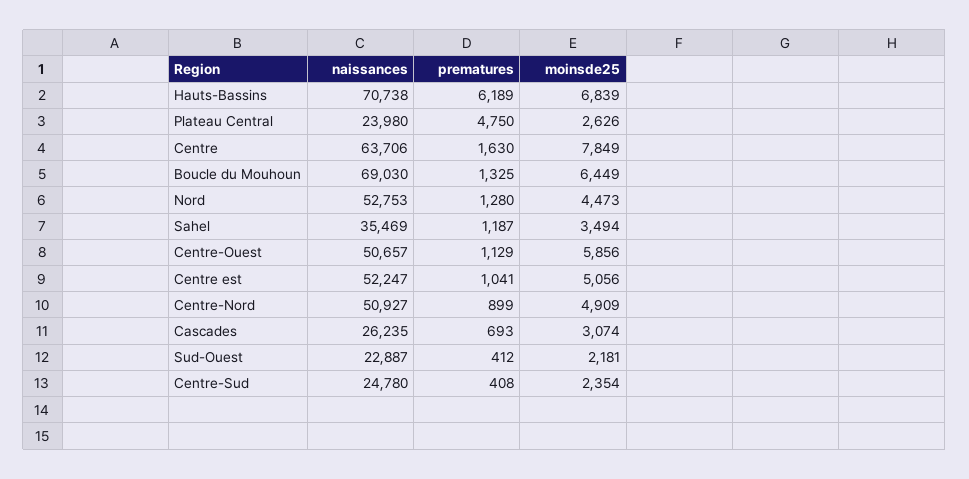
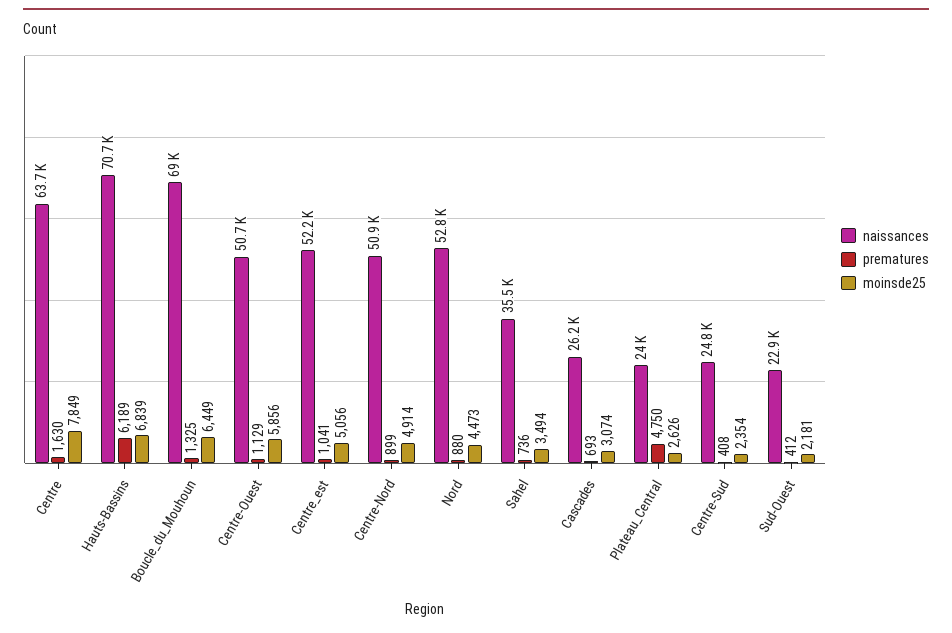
  {
    "naissances": {
      "Hauts-Bassins": 70738,
      "Plateau Central": 23980,
      "Centre": 63706,
      "Boucle du Mouhoun": 69030,
      "Nord": 52753,
      "Sahel": 35469,
      "Centre-Ouest": 50657,
      "Centre est": 52247,
      "Centre-Nord": 50927,
      "Cascades": 26235,
      "Sud-Ouest": 22887,
      "Centre-Sud": 24780
    },
    "prematures": {
      "Hauts-Bassins": 6189,
      "Plateau Central": 4750,
      "Centre": 1630,
      "Boucle du Mouhoun": 1325,
-     "Nord": 1280,
+     "Nord": 880,
-     "Sahel": 1187,
+     "Sahel": 736,
      "Centre-Ouest": 1129,
      "Centre est": 1041,
      "Centre-Nord": 899,
      "Cascades": 693,
      "Sud-Ouest": 412,
      "Centre-Sud": 408
    },
    "moinsde25": {
      "Hauts-Bassins": 6839,
      "Plateau Central": 2626,
      "Centre": 7849,
      "Boucle du Mouhoun": 6449,
      "Nord": 4473,
      "Sahel": 3494,
      "Centre-Ouest": 5856,
      "Centre est": 5056,
-     "Centre-Nord": 4909,
+     "Centre-Nord": 4914,
      "Cascades": 3074,
      "Sud-Ouest": 2181,
      "Centre-Sud": 2354
    }
  }

